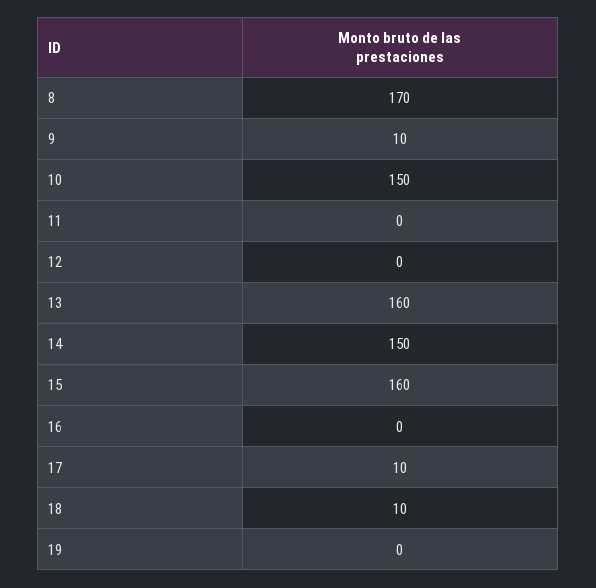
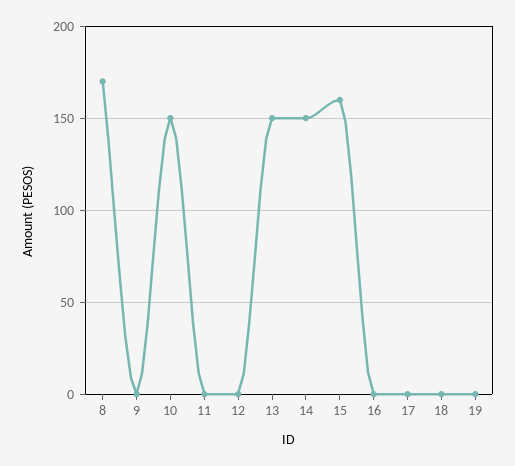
  {
    "8": 170,
-   "9": 10,
+   "9": 0,
    "10": 150,
    "11": 0,
    "12": 0,
-   "13": 160,
+   "13": 150,
    "14": 150,
    "15": 160,
    "16": 0,
-   "17": 10,
+   "17": 0,
-   "18": 10,
+   "18": 0,
    "19": 0
  }

